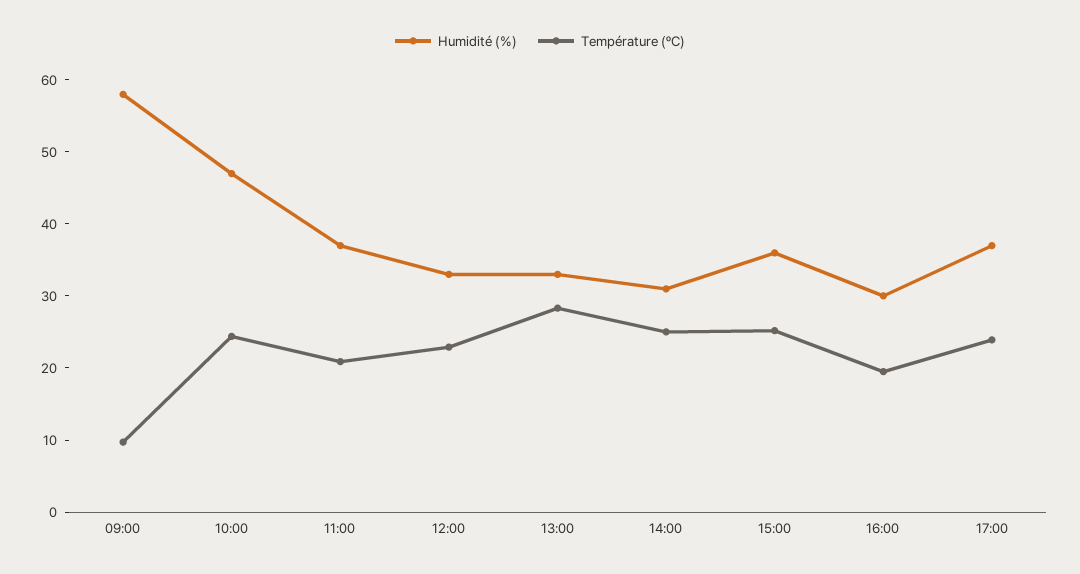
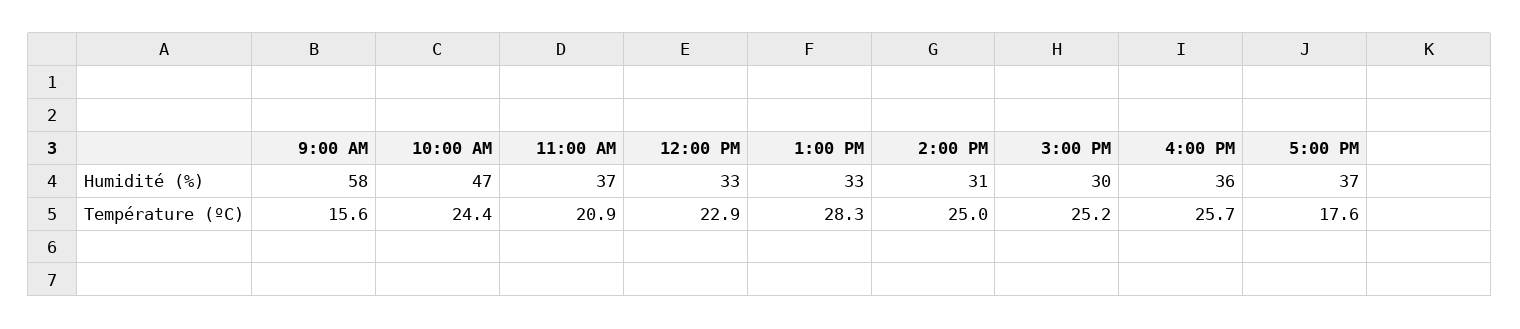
  {
    "Humidité (%)": {
      "09:00": 58,
      "10:00": 47,
      "11:00": 37,
      "12:00": 33,
      "13:00": 33,
      "14:00": 31,
-     "15:00": 36,
+     "15:00": 30,
-     "16:00": 30,
+     "16:00": 36,
      "17:00": 37
    },
    "Température (ºC)": {
-     "09:00": 10,
+     "09:00": 15.6,
      "10:00": 24.4,
      "11:00": 20.9,
      "12:00": 22.9,
      "13:00": 28.3,
      "14:00": 25,
      "15:00": 25.2,
-     "16:00": 20,
+     "16:00": 25.7,
-     "17:00": 24
+     "17:00": 17.6
    }
  }

